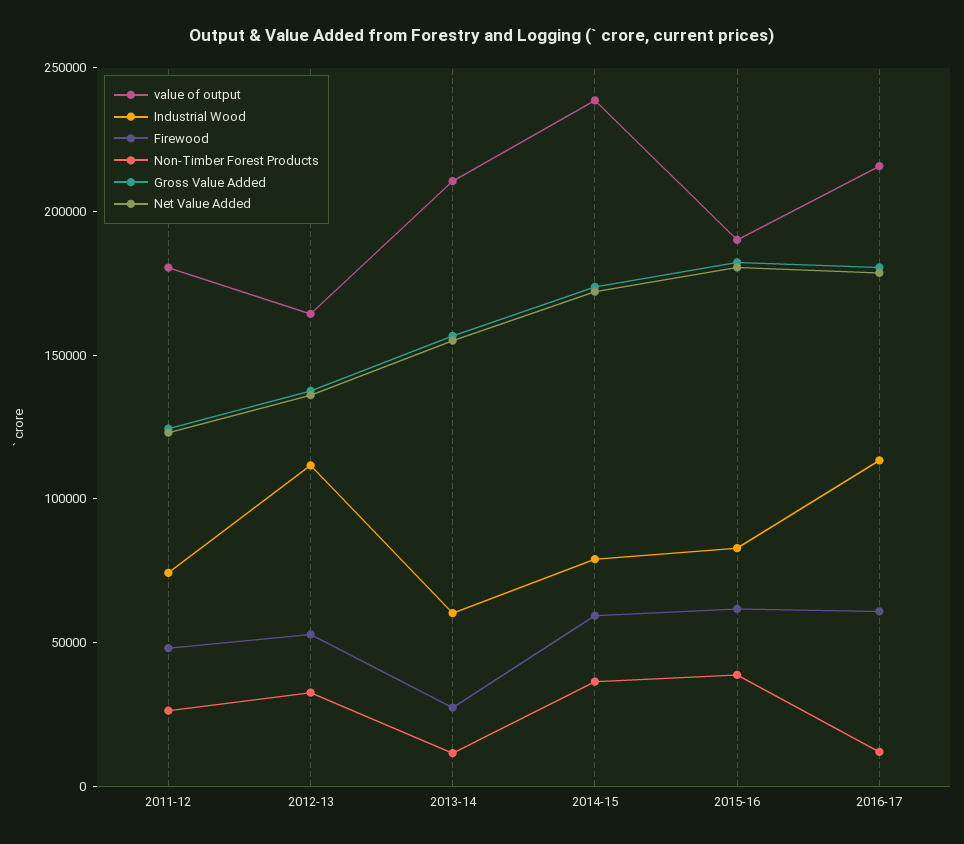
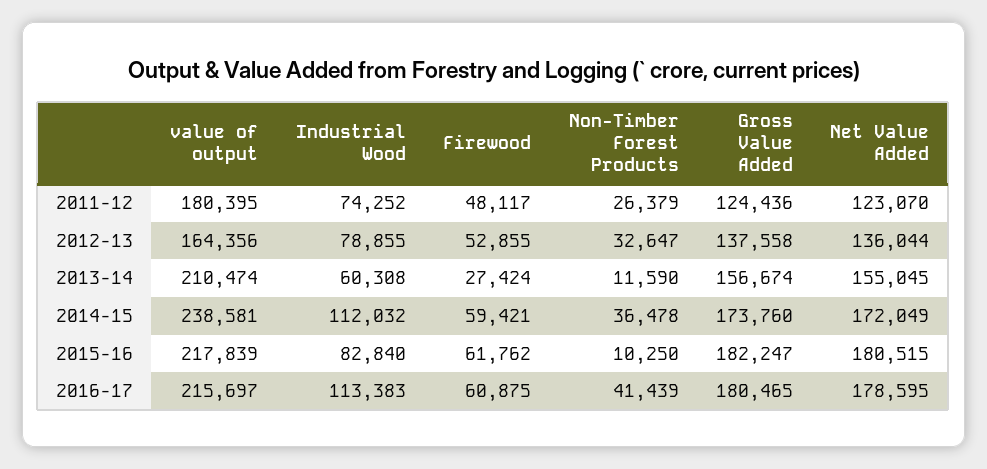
  {
    "value of output": {
      "2011-12": 180395,
      "2012-13": 164356,
      "2013-14": 210474,
      "2014-15": 238581,
-     "2015-16": 190000,
+     "2015-16": 217839,
      "2016-17": 215697
    },
    "Industrial Wood": {
      "2011-12": 74252,
-     "2012-13": 110000,
+     "2012-13": 78855,
      "2013-14": 60308,
-     "2014-15": 80000,
+     "2014-15": 112032,
      "2015-16": 82840,
      "2016-17": 113383
    },
    "Firewood": {
      "2011-12": 48117,
      "2012-13": 52855,
      "2013-14": 27424,
      "2014-15": 59421,
      "2015-16": 61762,
      "2016-17": 60875
    },
    "Non-Timber Forest Products": {
      "2011-12": 26379,
      "2012-13": 32647,
      "2013-14": 11590,
      "2014-15": 36478,
-     "2015-16": 40000,
+     "2015-16": 10250,
-     "2016-17": 10000
+     "2016-17": 41439
    },
    "Gross Value Added": {
      "2011-12": 124436,
      "2012-13": 137558,
      "2013-14": 156674,
      "2014-15": 173760,
      "2015-16": 182247,
      "2016-17": 180465
    },
    "Net Value Added": {
      "2011-12": 123070,
      "2012-13": 136044,
      "2013-14": 155045,
      "2014-15": 172049,
      "2015-16": 180515,
      "2016-17": 178595
    }
  }

